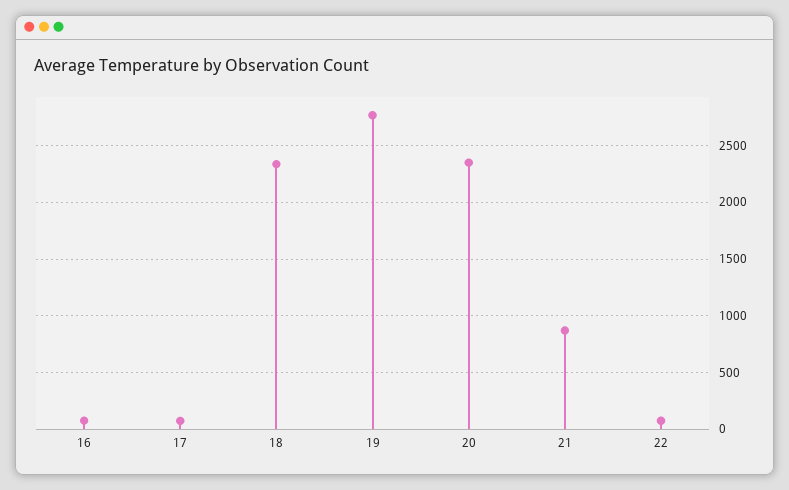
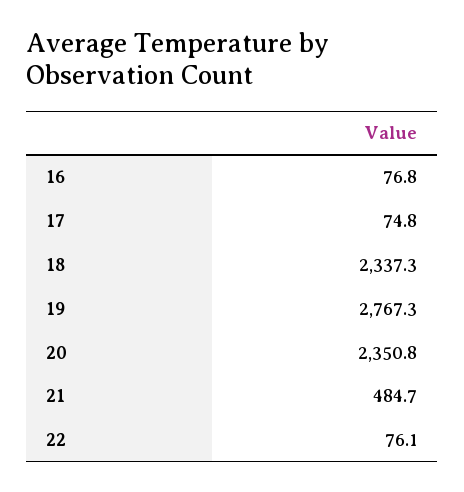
  {
    "16": 76.8,
    "17": 74.8,
    "18": 2337.3,
    "19": 2767.3,
    "20": 2350.8,
-   "21": 900,
+   "21": 484.7,
    "22": 76.1
  }

